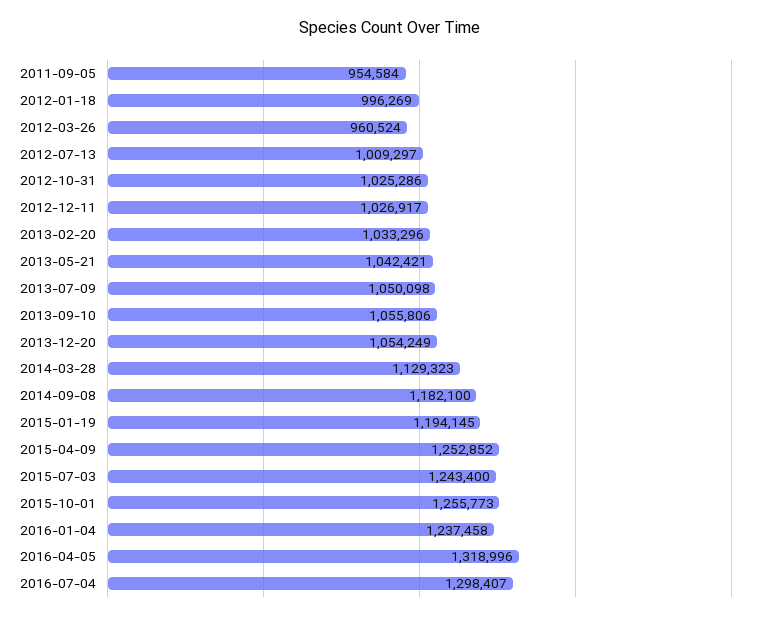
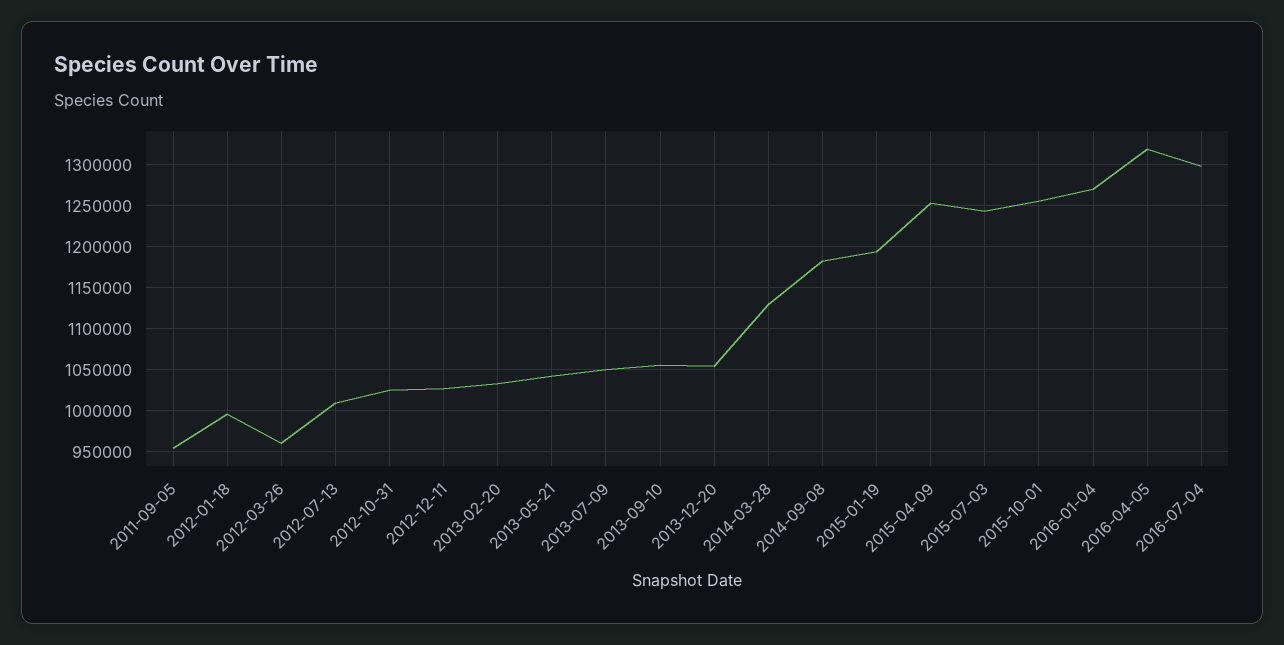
  {
    "2011-09-05": 954584,
    "2012-01-18": 996269,
    "2012-03-26": 960524,
    "2012-07-13": 1009297,
    "2012-10-31": 1025286,
    "2012-12-11": 1026917,
    "2013-02-20": 1033296,
    "2013-05-21": 1042421,
    "2013-07-09": 1050098,
    "2013-09-10": 1055806,
    "2013-12-20": 1054249,
    "2014-03-28": 1129323,
    "2014-09-08": 1182100,
    "2015-01-19": 1194145,
    "2015-04-09": 1252852,
    "2015-07-03": 1243400,
    "2015-10-01": 1255773,
-   "2016-01-04": 1237458,
+   "2016-01-04": 1270000,
    "2016-04-05": 1318996,
    "2016-07-04": 1298407
  }

